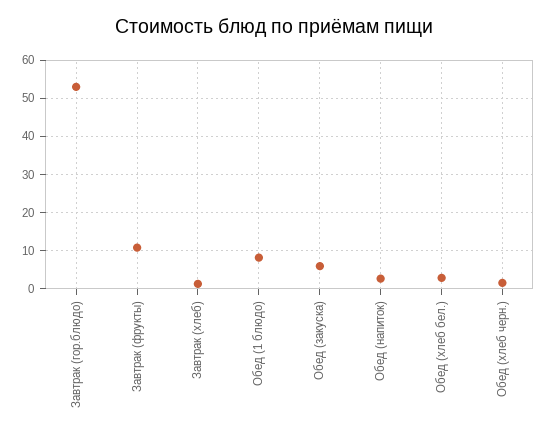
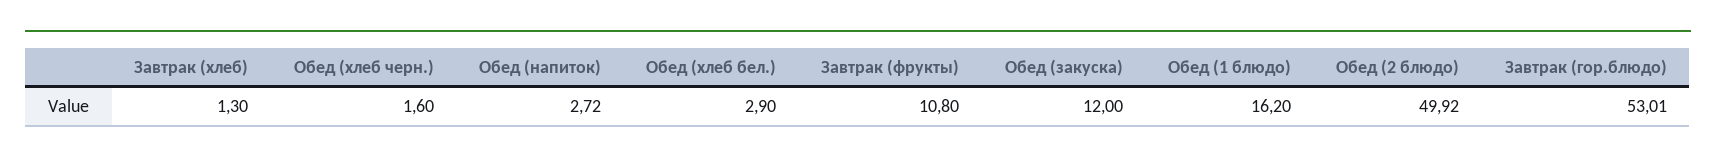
  {
    "Завтрак (гор.блюдо)": 53.01,
    "Завтрак (фрукты)": 10.8,
    "Завтрак (хлеб)": 1.3,
-   "Обед (1 блюдо)": 8,
+   "Обед (1 блюдо)": 16.2,
-   "Обед (закуска)": 6,
+   "Обед (закуска)": 12,
    "Обед (напиток)": 2.72,
    "Обед (хлеб бел.)": 2.9,
-   "Обед (хлеб черн.)": 1.6
+   "Обед (хлеб черн.)": 1.6,
+   "Обед (2 блюдо)": 49.92
  }

